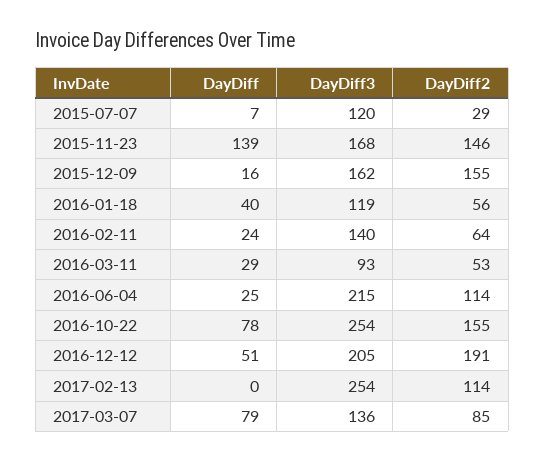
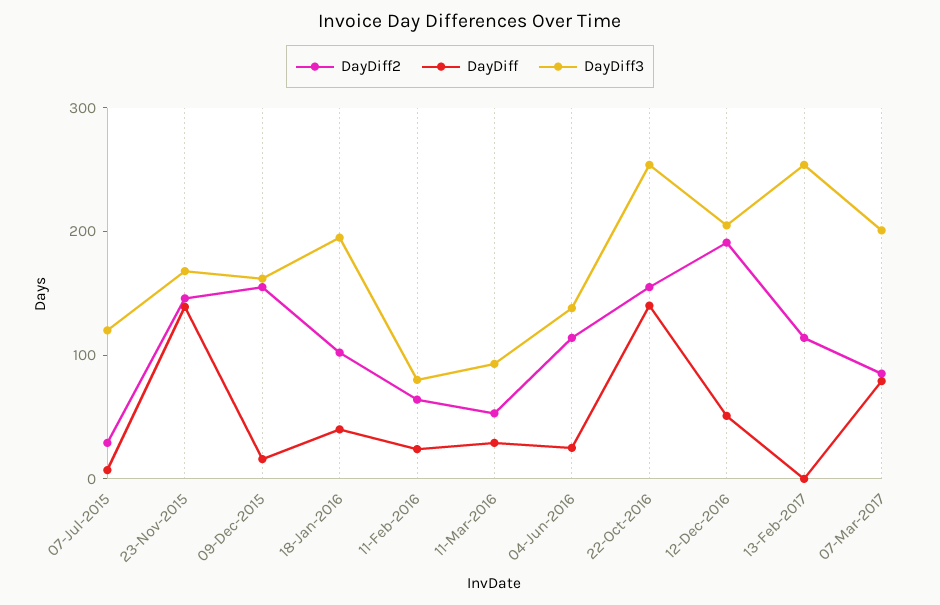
  {
    "DayDiff": {
      "2015-07-07": 7,
      "2015-11-23": 139,
      "2015-12-09": 16,
      "2016-01-18": 40,
      "2016-02-11": 24,
      "2016-03-11": 29,
      "2016-06-04": 25,
-     "2016-10-22": 78,
+     "2016-10-22": 140,
      "2016-12-12": 51,
      "2017-02-13": 0,
      "2017-03-07": 79
    },
    "DayDiff3": {
      "2015-07-07": 120,
      "2015-11-23": 168,
      "2015-12-09": 162,
-     "2016-01-18": 119,
+     "2016-01-18": 200,
-     "2016-02-11": 140,
+     "2016-02-11": 80,
      "2016-03-11": 93,
-     "2016-06-04": 215,
+     "2016-06-04": 140,
      "2016-10-22": 254,
      "2016-12-12": 205,
      "2017-02-13": 254,
-     "2017-03-07": 136
+     "2017-03-07": 200
    },
    "DayDiff2": {
      "2015-07-07": 29,
      "2015-11-23": 146,
      "2015-12-09": 155,
-     "2016-01-18": 56,
+     "2016-01-18": 100,
      "2016-02-11": 64,
      "2016-03-11": 53,
      "2016-06-04": 114,
      "2016-10-22": 155,
      "2016-12-12": 191,
      "2017-02-13": 114,
      "2017-03-07": 85
    }
  }

